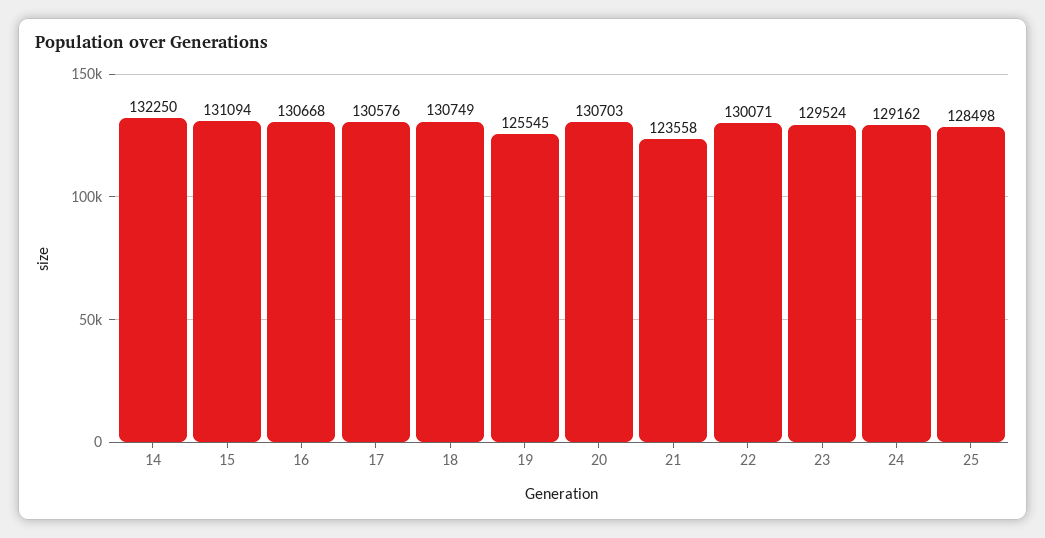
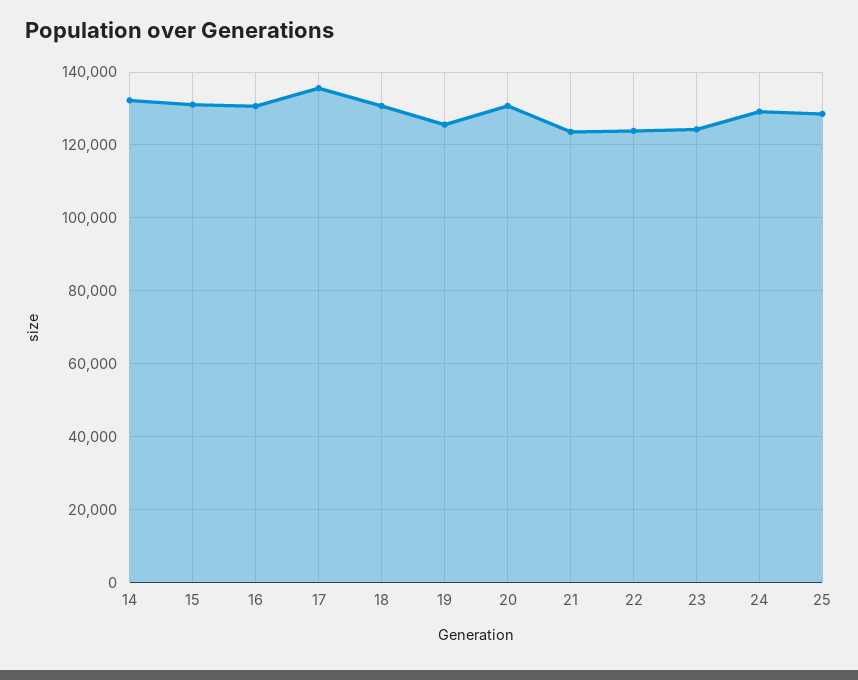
  {
    "14": 132250,
    "15": 131094,
    "16": 130668,
-   "17": 130576,
+   "17": 136000,
    "18": 130749,
    "19": 125545,
    "20": 130703,
    "21": 123558,
-   "22": 130071,
+   "22": 124000,
-   "23": 129524,
+   "23": 124000,
    "24": 129162,
    "25": 128498
  }

